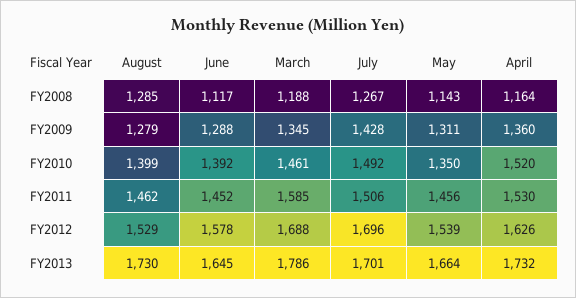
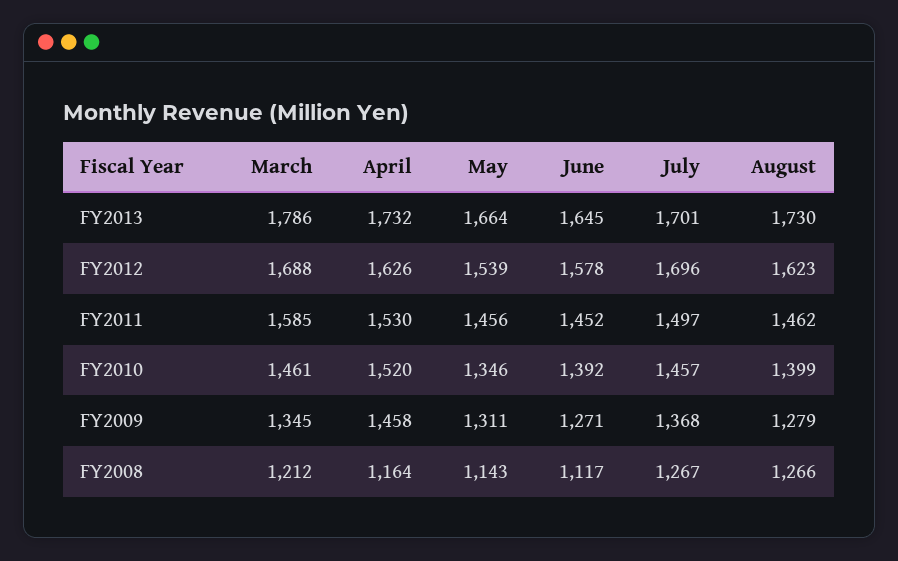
  {
    "August": {
-     "FY2008": 1285,
+     "FY2008": 1266,
      "FY2009": 1279,
      "FY2010": 1399,
      "FY2011": 1462,
-     "FY2012": 1529,
+     "FY2012": 1623,
      "FY2013": 1730
    },
    "June": {
      "FY2008": 1117,
-     "FY2009": 1288,
+     "FY2009": 1271,
      "FY2010": 1392,
      "FY2011": 1452,
      "FY2012": 1578,
      "FY2013": 1645
    },
    "March": {
-     "FY2008": 1188,
+     "FY2008": 1212,
      "FY2009": 1345,
      "FY2010": 1461,
      "FY2011": 1585,
      "FY2012": 1688,
      "FY2013": 1786
    },
    "July": {
      "FY2008": 1267,
-     "FY2009": 1428,
+     "FY2009": 1368,
-     "FY2010": 1492,
+     "FY2010": 1457,
-     "FY2011": 1506,
+     "FY2011": 1497,
      "FY2012": 1696,
      "FY2013": 1701
    },
    "May": {
      "FY2008": 1143,
      "FY2009": 1311,
-     "FY2010": 1350,
+     "FY2010": 1346,
      "FY2011": 1456,
      "FY2012": 1539,
      "FY2013": 1664
    },
    "April": {
      "FY2008": 1164,
-     "FY2009": 1360,
+     "FY2009": 1458,
      "FY2010": 1520,
      "FY2011": 1530,
      "FY2012": 1626,
      "FY2013": 1732
    }
  }

